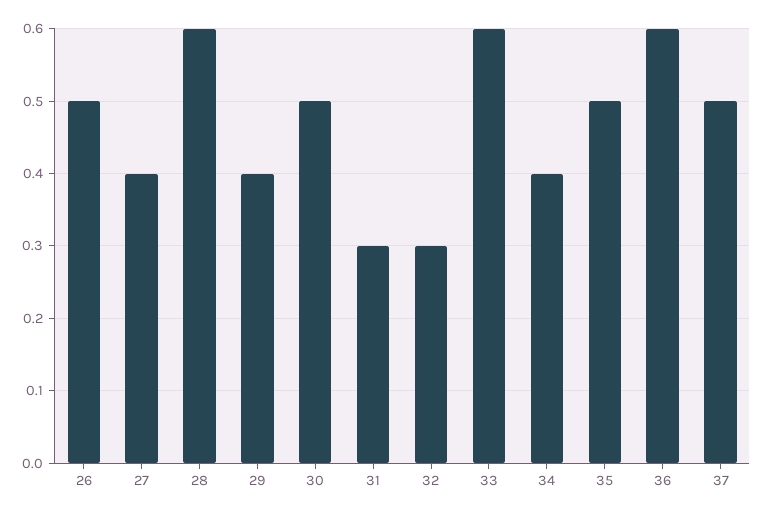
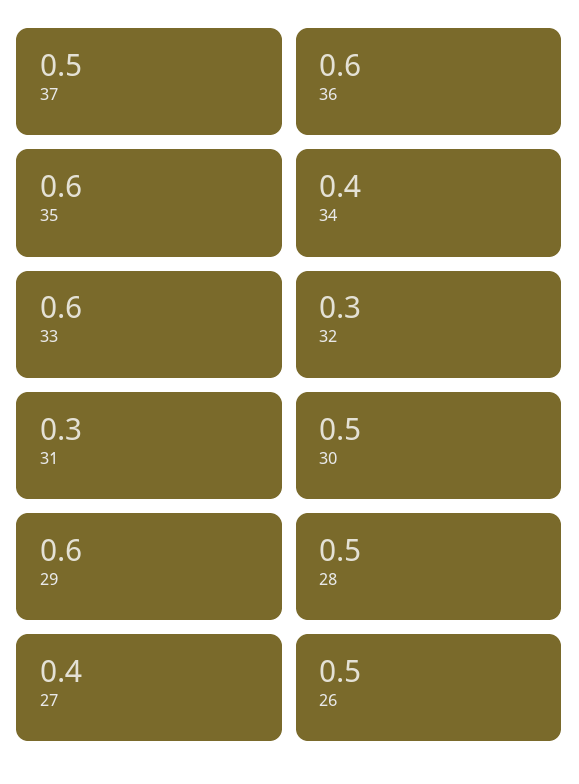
  {
    "26": 0.5,
    "27": 0.4,
-   "28": 0.6,
+   "28": 0.5,
-   "29": 0.4,
+   "29": 0.6,
    "30": 0.5,
    "31": 0.3,
    "32": 0.3,
    "33": 0.6,
    "34": 0.4,
-   "35": 0.5,
+   "35": 0.6,
    "36": 0.6,
    "37": 0.5
  }

